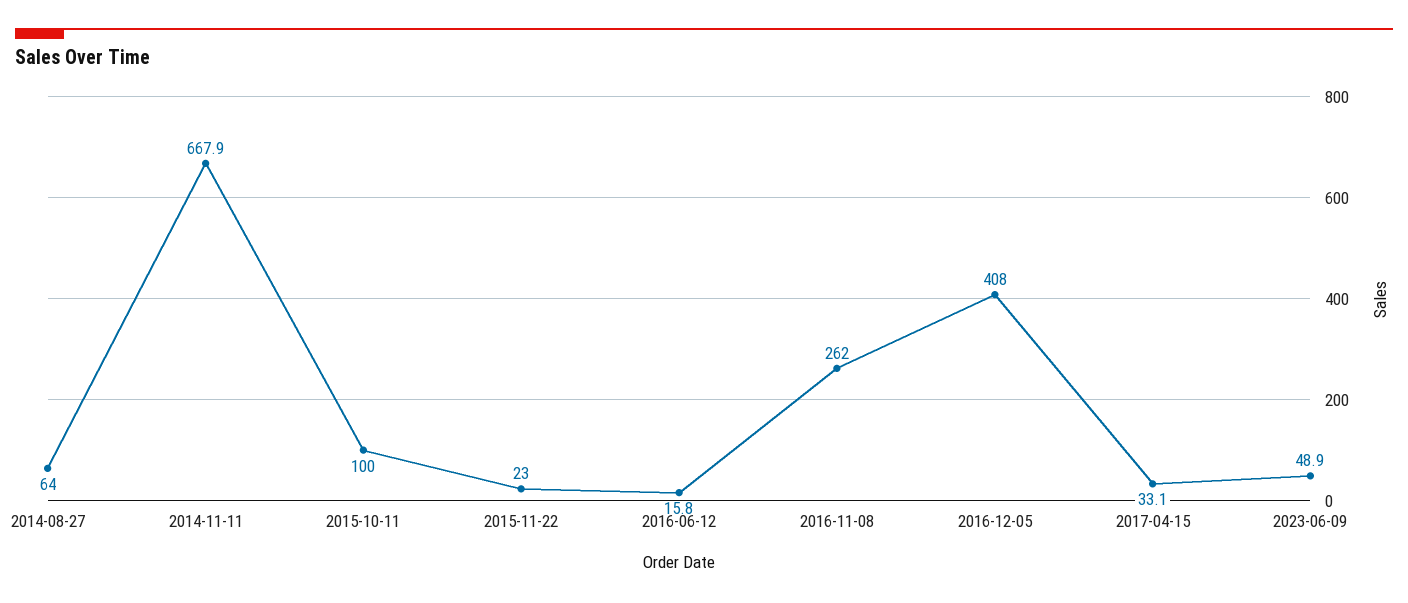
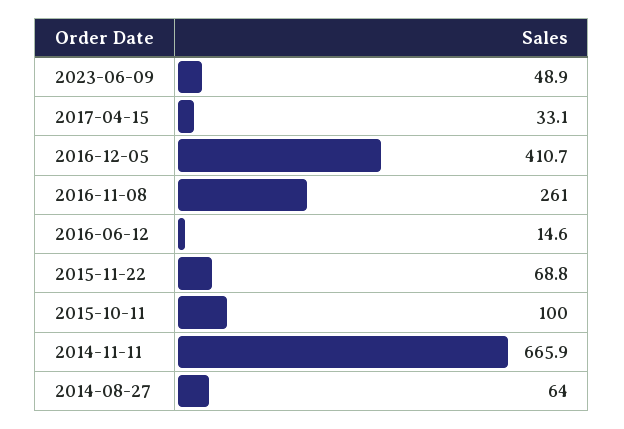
  {
    "2014-08-27": 64,
-   "2014-11-11": 667.9,
+   "2014-11-11": 665.9,
    "2015-10-11": 100,
-   "2015-11-22": 23,
+   "2015-11-22": 68.8,
-   "2016-06-12": 15.8,
+   "2016-06-12": 14.6,
-   "2016-11-08": 262,
+   "2016-11-08": 261,
-   "2016-12-05": 408,
+   "2016-12-05": 410.7,
    "2017-04-15": 33.1,
    "2023-06-09": 48.9
  }

